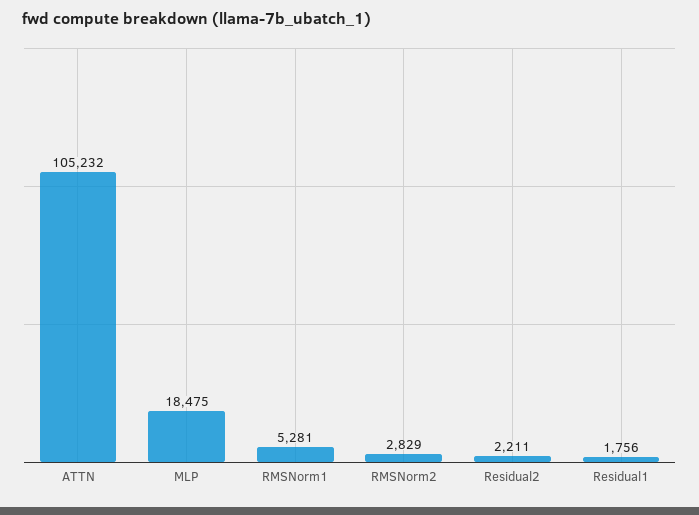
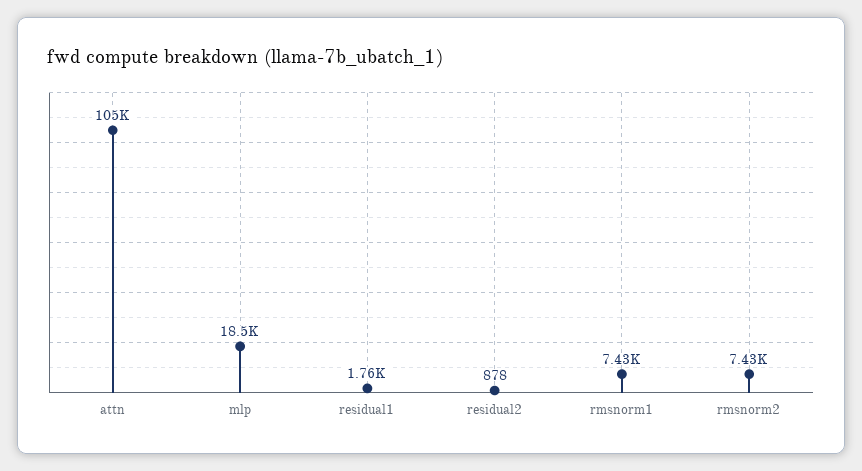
  {
    "ATTN": 105232,
    "MLP": 18475,
-   "RMSNorm1": 5281,
+   "RMSNorm1": 7430,
-   "RMSNorm2": 2829,
+   "RMSNorm2": 7430,
-   "Residual2": 2211,
+   "Residual2": 878,
    "Residual1": 1756
  }

